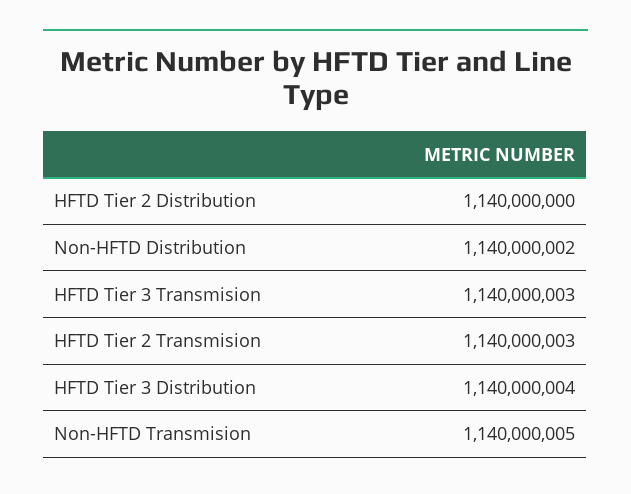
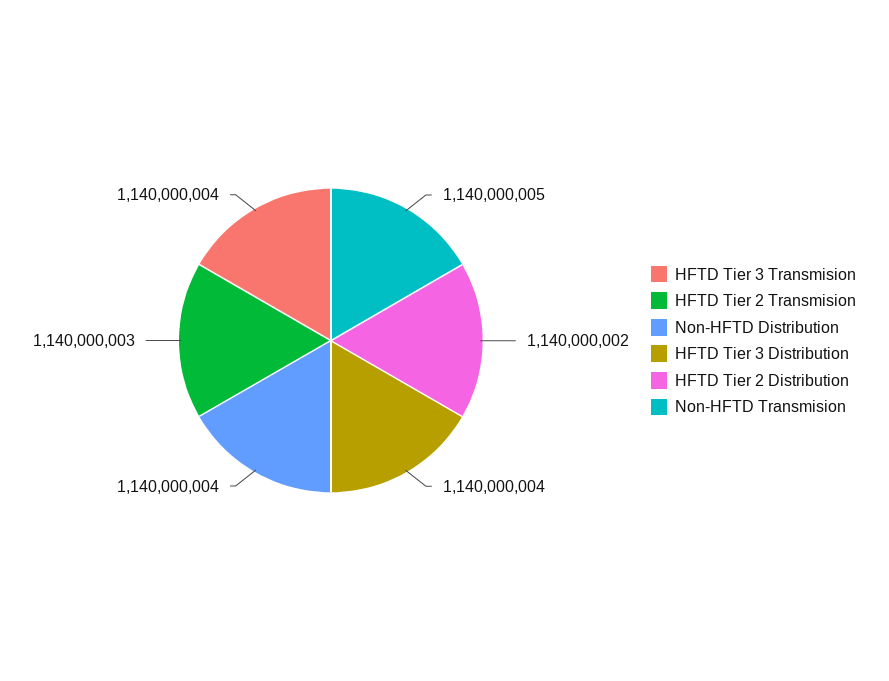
  {
-   "HFTD Tier 2 Distribution": 1140000000,
+   "HFTD Tier 2 Distribution": 1140000002,
-   "Non-HFTD Distribution": 1140000002,
+   "Non-HFTD Distribution": 1140000004,
-   "HFTD Tier 3 Transmision": 1140000003,
+   "HFTD Tier 3 Transmision": 1140000004,
    "HFTD Tier 2 Transmision": 1140000003,
    "HFTD Tier 3 Distribution": 1140000004,
    "Non-HFTD Transmision": 1140000005
  }

